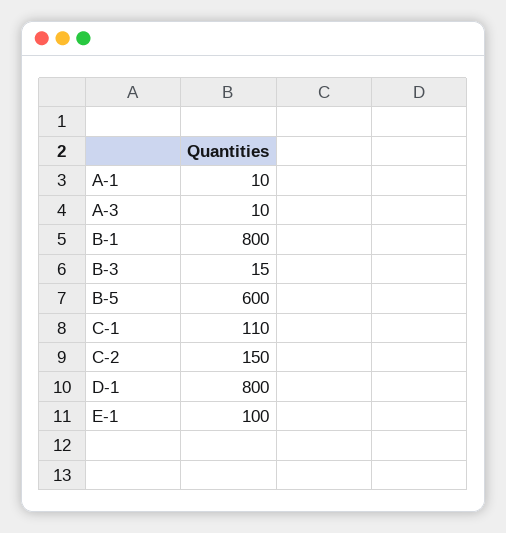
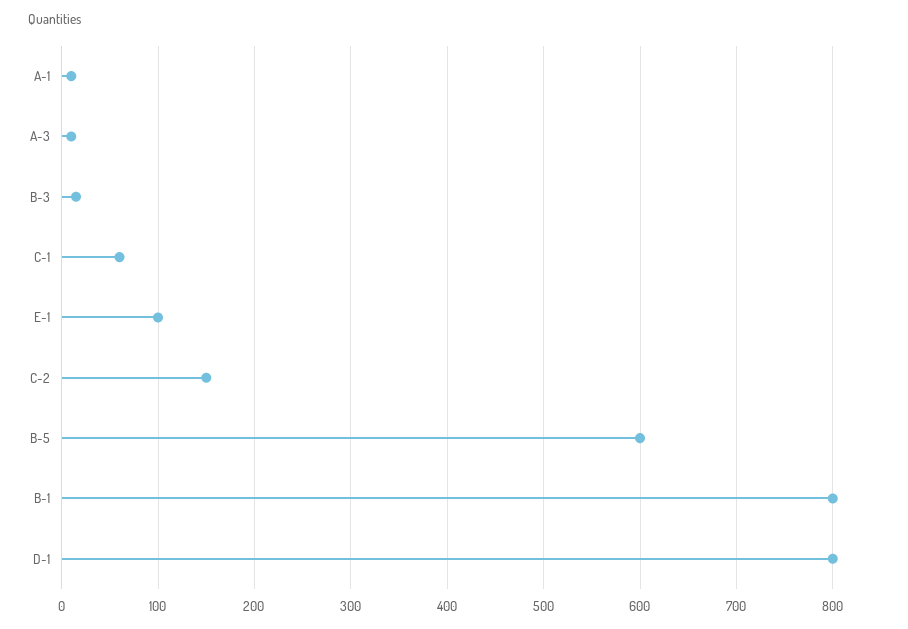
  {
    "A-1": 10,
    "A-3": 10,
    "B-1": 800,
    "B-3": 15,
    "B-5": 600,
-   "C-1": 110,
+   "C-1": 60,
    "C-2": 150,
    "D-1": 800,
    "E-1": 100
  }

